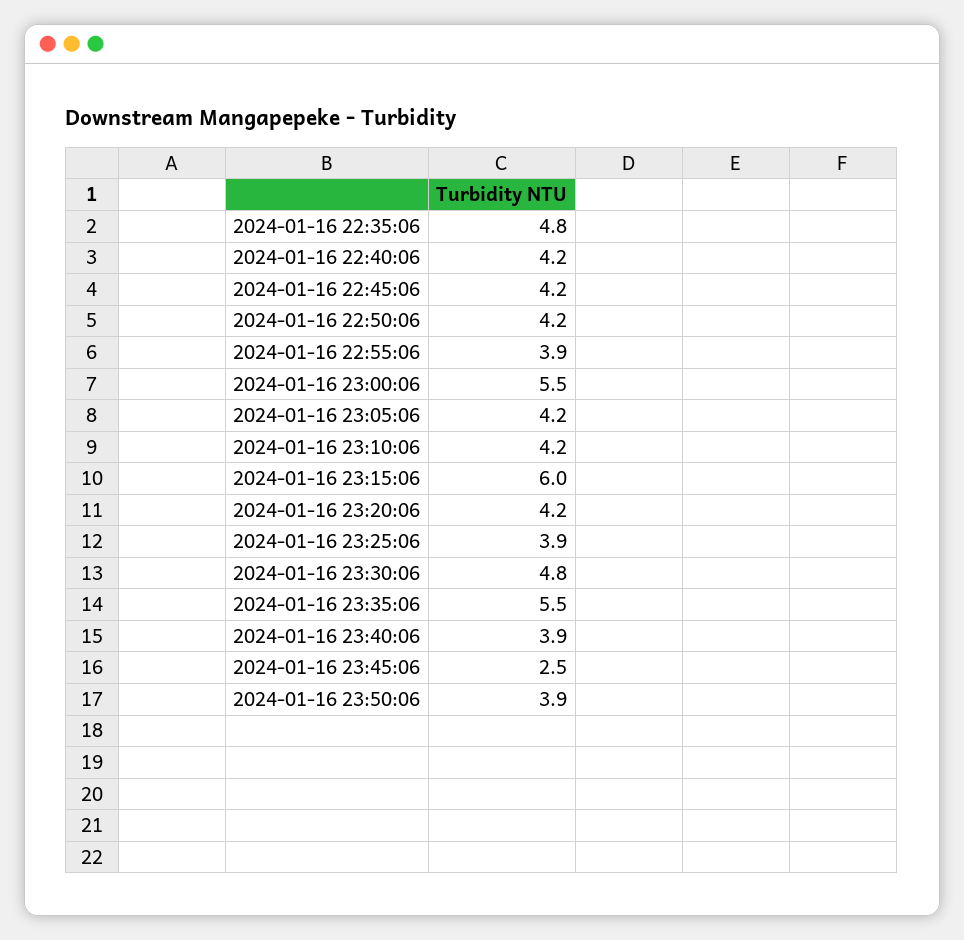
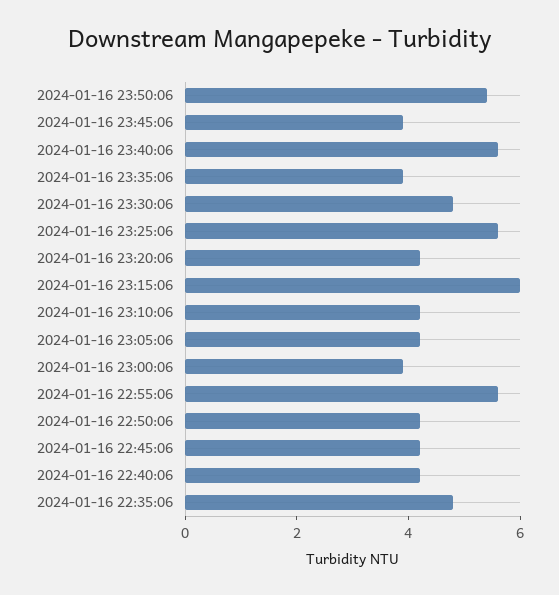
  {
    "2024-01-16 22:35:06": 4.8,
    "2024-01-16 22:40:06": 4.2,
    "2024-01-16 22:45:06": 4.2,
    "2024-01-16 22:50:06": 4.2,
-   "2024-01-16 22:55:06": 3.9,
+   "2024-01-16 22:55:06": 5.5,
-   "2024-01-16 23:00:06": 5.5,
+   "2024-01-16 23:00:06": 4,
    "2024-01-16 23:05:06": 4.2,
    "2024-01-16 23:10:06": 4.2,
    "2024-01-16 23:15:06": 6,
    "2024-01-16 23:20:06": 4.2,
-   "2024-01-16 23:25:06": 3.9,
+   "2024-01-16 23:25:06": 5.5,
    "2024-01-16 23:30:06": 4.8,
-   "2024-01-16 23:35:06": 5.5,
+   "2024-01-16 23:35:06": 4,
-   "2024-01-16 23:40:06": 3.9,
+   "2024-01-16 23:40:06": 5.5,
-   "2024-01-16 23:45:06": 2.5,
+   "2024-01-16 23:45:06": 4,
-   "2024-01-16 23:50:06": 3.9
+   "2024-01-16 23:50:06": 5.5
  }

